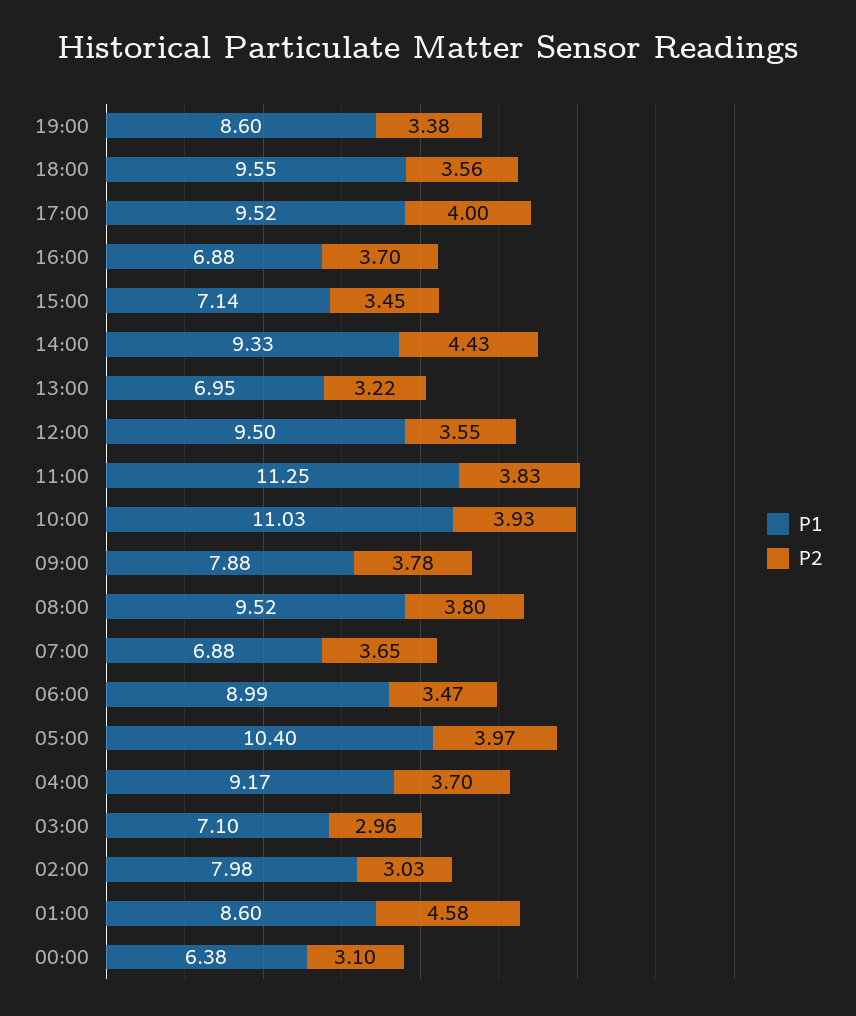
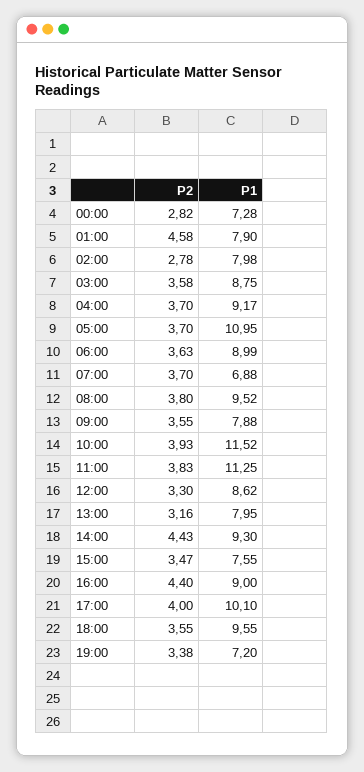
  {
    "P1": {
-     "19:00": 8.6,
+     "19:00": 7.2,
      "18:00": 9.55,
-     "17:00": 9.52,
+     "17:00": 10.1,
-     "16:00": 6.88,
+     "16:00": 9,
-     "15:00": 7.14,
+     "15:00": 7.55,
-     "14:00": 9.33,
+     "14:00": 9.3,
-     "13:00": 6.95,
+     "13:00": 7.95,
-     "12:00": 9.5,
+     "12:00": 8.62,
      "11:00": 11.25,
-     "10:00": 11.03,
+     "10:00": 11.52,
      "09:00": 7.88,
      "08:00": 9.52,
      "07:00": 6.88,
      "06:00": 8.99,
-     "05:00": 10.4,
+     "05:00": 10.95,
      "04:00": 9.17,
-     "03:00": 7.1,
+     "03:00": 8.75,
      "02:00": 7.98,
-     "01:00": 8.6,
+     "01:00": 7.9,
-     "00:00": 6.38
+     "00:00": 7.28
    },
    "P2": {
      "19:00": 3.38,
-     "18:00": 3.56,
+     "18:00": 3.55,
      "17:00": 4,
-     "16:00": 3.7,
+     "16:00": 4.4,
-     "15:00": 3.45,
+     "15:00": 3.47,
      "14:00": 4.43,
-     "13:00": 3.22,
+     "13:00": 3.16,
-     "12:00": 3.55,
+     "12:00": 3.3,
      "11:00": 3.83,
      "10:00": 3.93,
-     "09:00": 3.78,
+     "09:00": 3.55,
      "08:00": 3.8,
-     "07:00": 3.65,
+     "07:00": 3.7,
-     "06:00": 3.47,
+     "06:00": 3.63,
-     "05:00": 3.97,
+     "05:00": 3.7,
      "04:00": 3.7,
-     "03:00": 2.96,
+     "03:00": 3.58,
-     "02:00": 3.03,
+     "02:00": 2.78,
      "01:00": 4.58,
-     "00:00": 3.1
+     "00:00": 2.82
    }
  }

